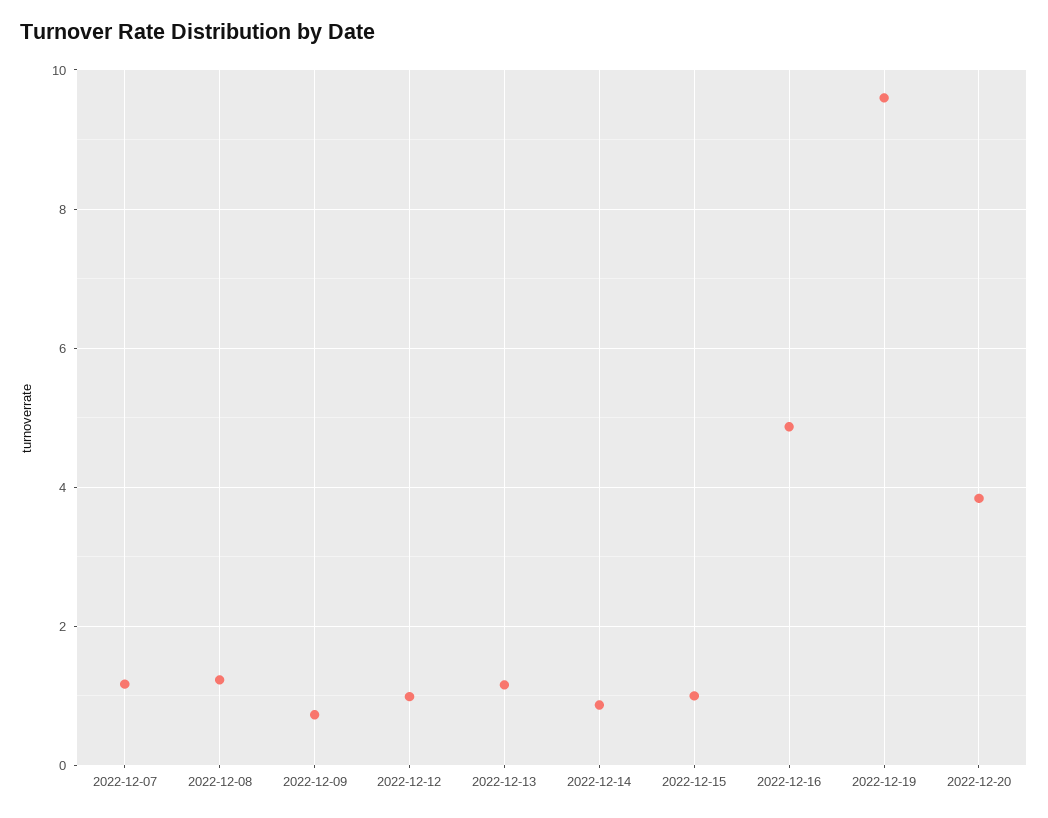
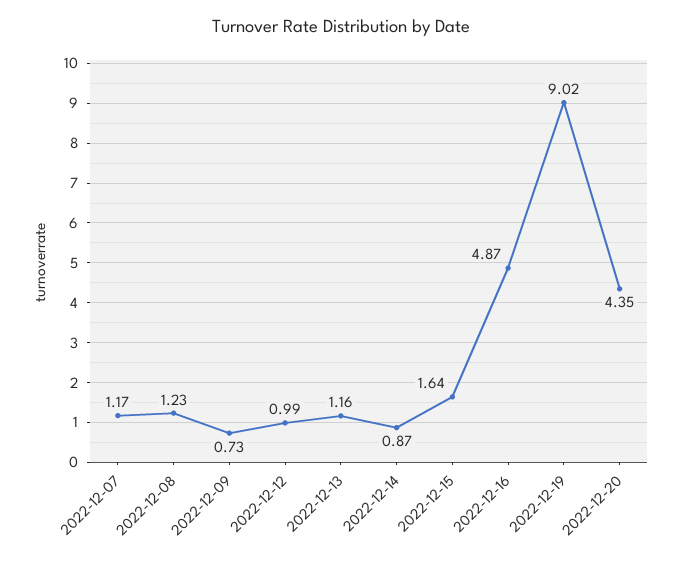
  {
    "2022-12-07": 1.17,
    "2022-12-08": 1.23,
    "2022-12-09": 0.73,
    "2022-12-12": 0.99,
    "2022-12-13": 1.16,
    "2022-12-14": 0.87,
-   "2022-12-15": 1,
+   "2022-12-15": 1.64,
    "2022-12-16": 4.87,
-   "2022-12-19": 9.6,
+   "2022-12-19": 9.02,
-   "2022-12-20": 3.8
+   "2022-12-20": 4.35
  }

